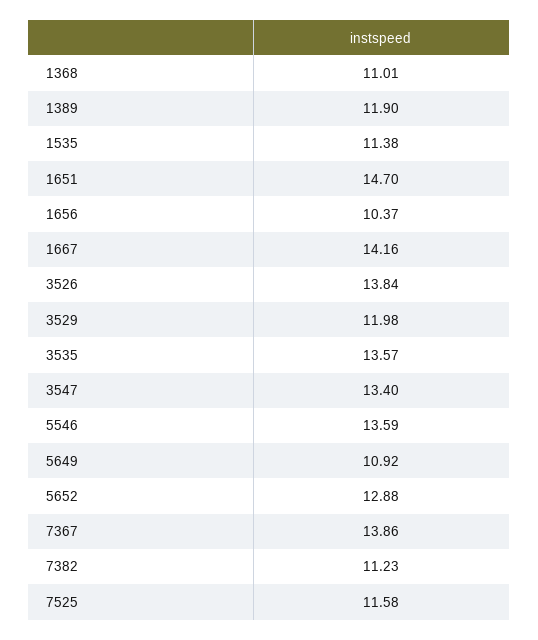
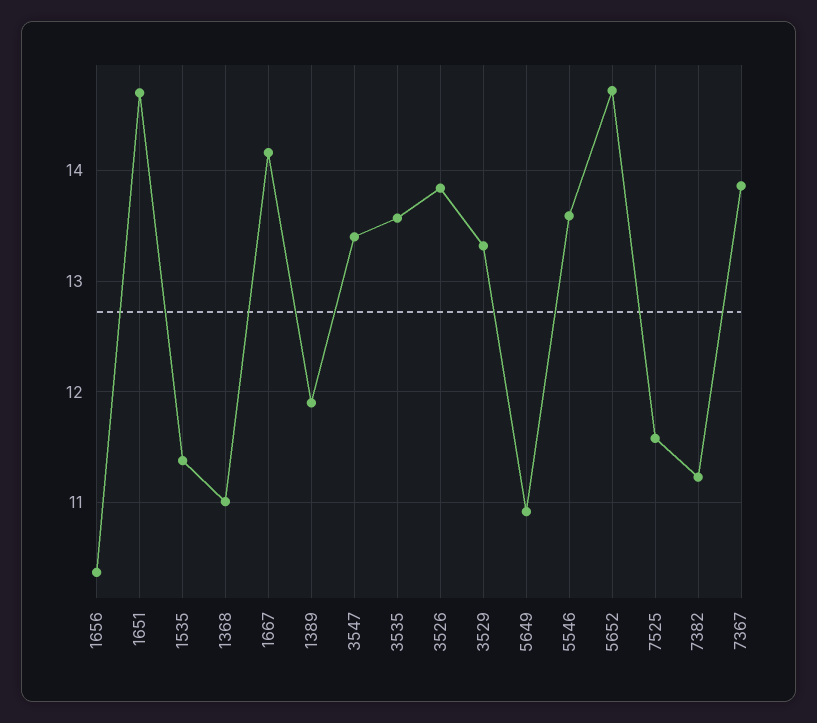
  {
    "1368": 11.01,
    "1389": 11.9,
    "1535": 11.38,
    "1651": 14.7,
    "1656": 10.37,
    "1667": 14.16,
    "3526": 13.84,
-   "3529": 11.98,
+   "3529": 13.3,
    "3535": 13.57,
    "3547": 13.4,
    "5546": 13.59,
    "5649": 10.92,
-   "5652": 12.88,
+   "5652": 14.7,
    "7367": 13.86,
    "7382": 11.23,
    "7525": 11.58
  }

